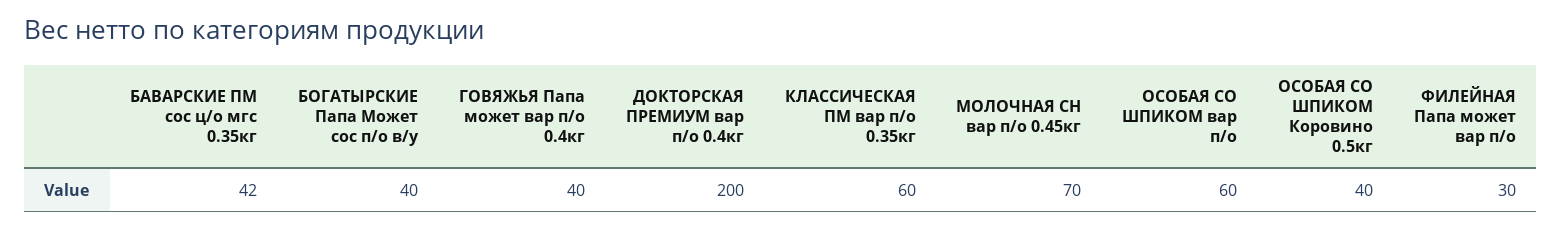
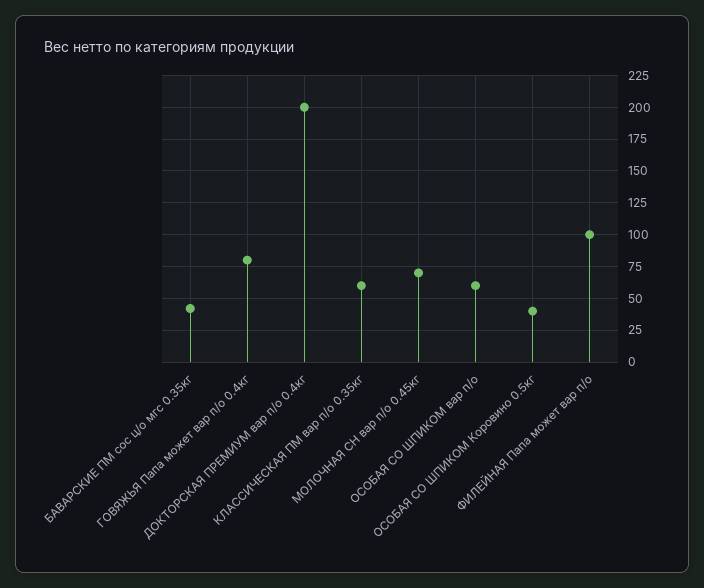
  {
    "БАВАРСКИЕ ПМ сос ц/о мгс 0.35кг": 42,
-   "БОГАТЫРСКИЕ Папа Может сос п/о в/у": 40,
-   "ГОВЯЖЬЯ Папа может вар п/о 0.4кг": 40,
+   "ГОВЯЖЬЯ Папа может вар п/о 0.4кг": 80,
    "ДОКТОРСКАЯ ПРЕМИУМ вар п/о 0.4кг": 200,
    "КЛАССИЧЕСКАЯ ПМ вар п/о 0.35кг": 60,
    "МОЛОЧНАЯ СН вар п/о 0.45кг": 70,
    "ОСОБАЯ СО ШПИКОМ вар п/о": 60,
    "ОСОБАЯ СО ШПИКОМ Коровино 0.5кг": 40,
-   "ФИЛЕЙНАЯ Папа может вар п/о": 30
+   "ФИЛЕЙНАЯ Папа может вар п/о": 100
  }

